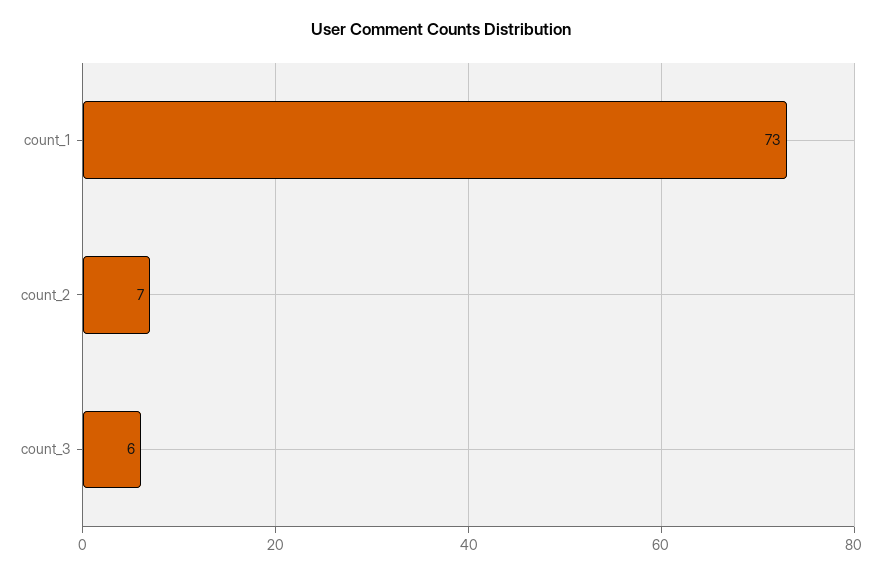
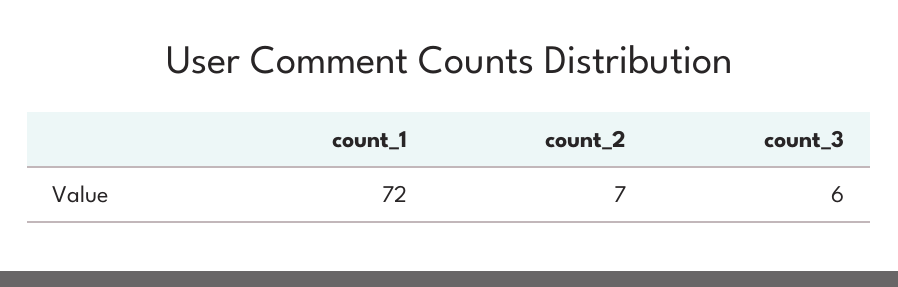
  {
-   "count_1": 73,
+   "count_1": 72,
    "count_2": 7,
    "count_3": 6
  }

